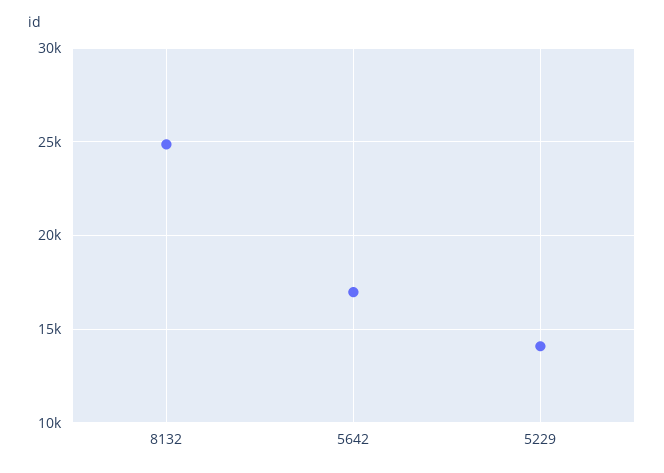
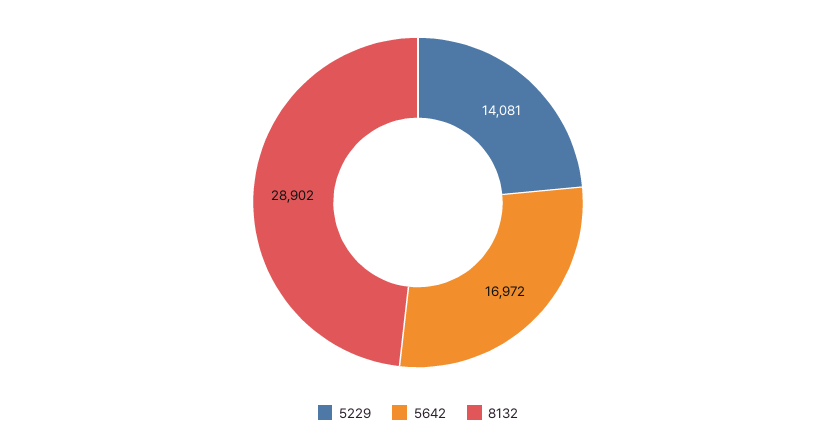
  {
-   "8132": 25000,
+   "8132": 28902,
    "5642": 16972,
    "5229": 14081
  }

